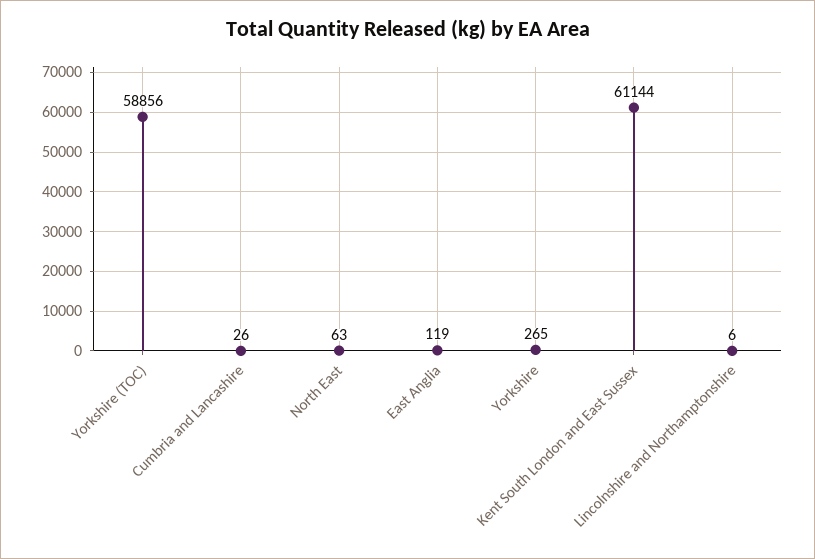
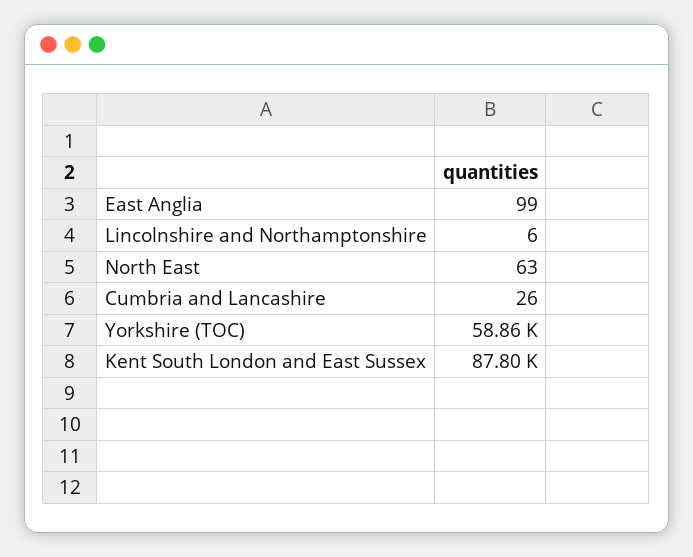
  {
    "Yorkshire (TOC)": 58856,
    "Cumbria and Lancashire": 26,
    "North East": 63,
-   "East Anglia": 119,
+   "East Anglia": 99,
-   "Yorkshire": 265,
-   "Kent South London and East Sussex": 61144,
+   "Kent South London and East Sussex": 87800,
    "Lincolnshire and Northamptonshire": 6
  }

